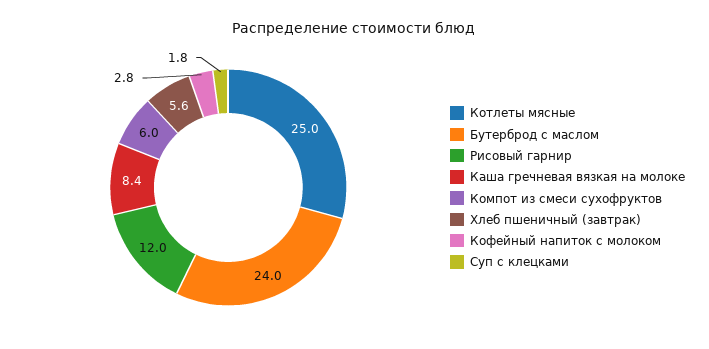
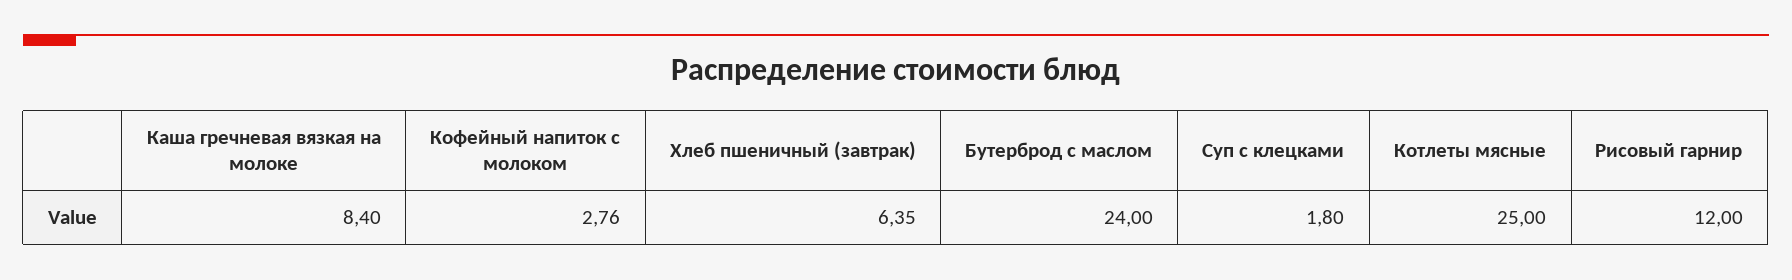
  {
    "Котлеты мясные": 25,
    "Бутерброд с маслом": 24,
    "Рисовый гарнир": 12,
    "Каша гречневая вязкая на молоке": 8.4,
-   "Компот из смеси сухофруктов": 6,
-   "Хлеб пшеничный (завтрак)": 5.6,
+   "Хлеб пшеничный (завтрак)": 6.35,
    "Кофейный напиток с молоком": 2.76,
    "Суп с клецками": 1.8
  }

